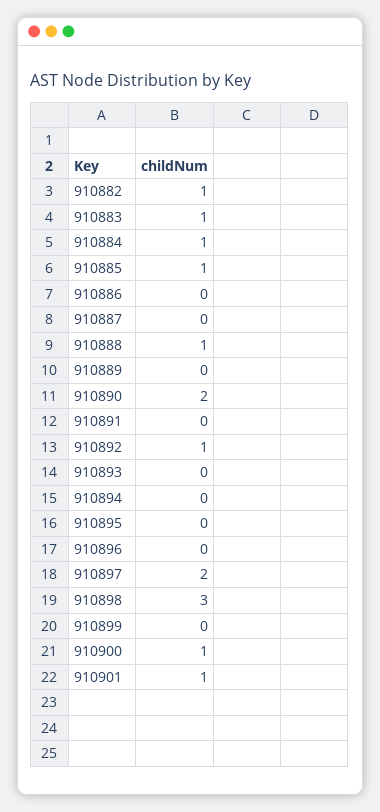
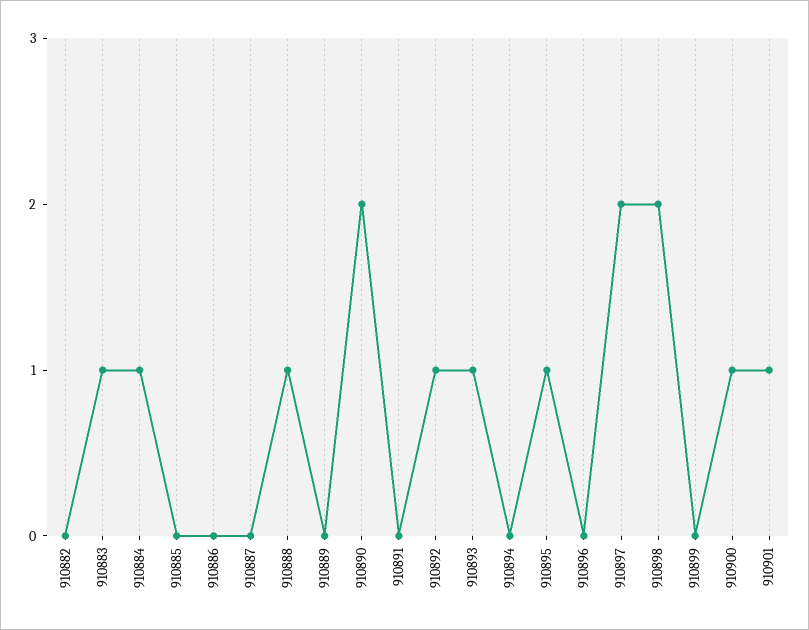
  {
-   "910882": 1,
+   "910882": 0,
    "910883": 1,
    "910884": 1,
-   "910885": 1,
+   "910885": 0,
    "910886": 0,
    "910887": 0,
    "910888": 1,
    "910889": 0,
    "910890": 2,
    "910891": 0,
    "910892": 1,
-   "910893": 0,
+   "910893": 1,
    "910894": 0,
-   "910895": 0,
+   "910895": 1,
    "910896": 0,
    "910897": 2,
-   "910898": 3,
+   "910898": 2,
    "910899": 0,
    "910900": 1,
    "910901": 1
  }

